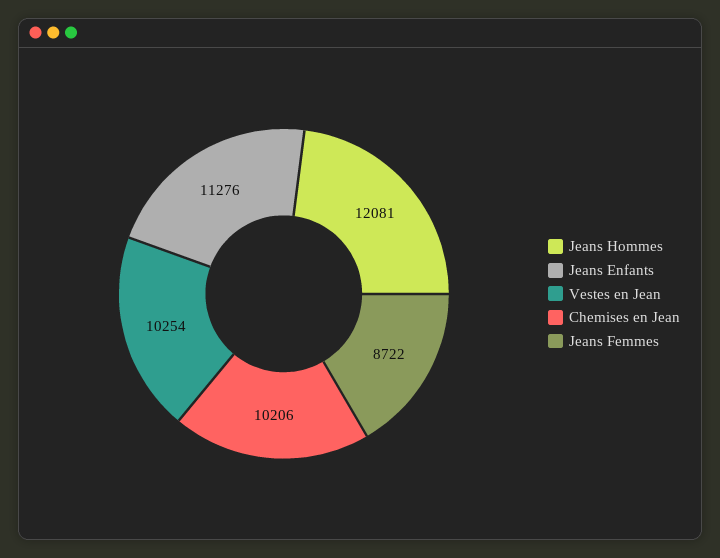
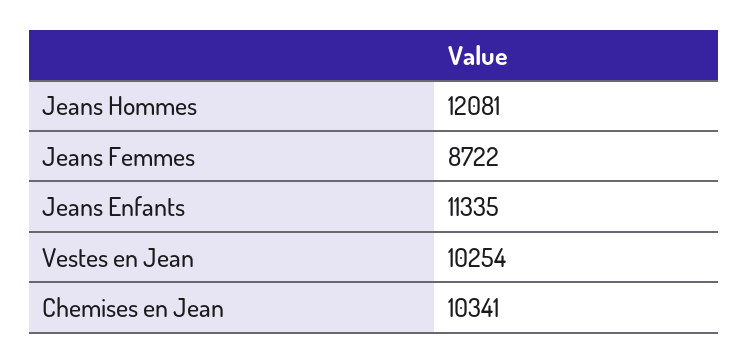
  {
    "Jeans Hommes": 12081,
-   "Jeans Enfants": 11276,
+   "Jeans Enfants": 11335,
    "Vestes en Jean": 10254,
-   "Chemises en Jean": 10206,
+   "Chemises en Jean": 10341,
    "Jeans Femmes": 8722
  }

